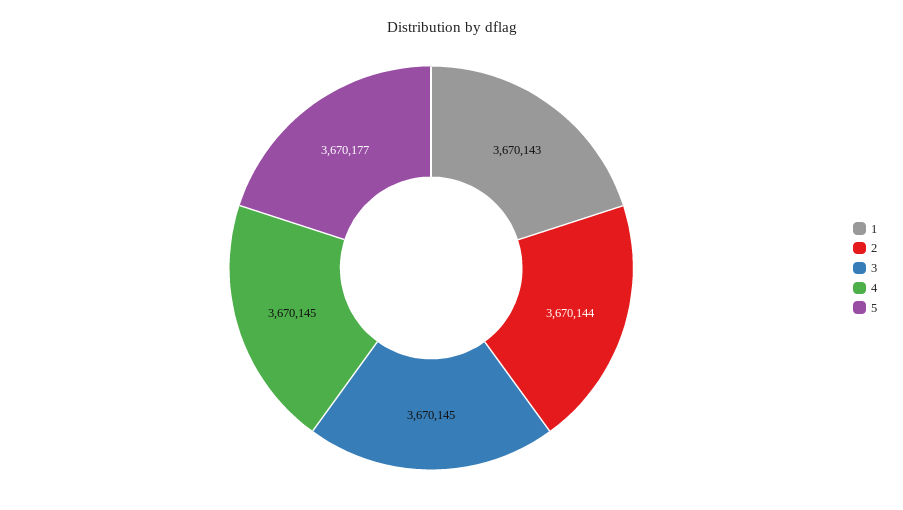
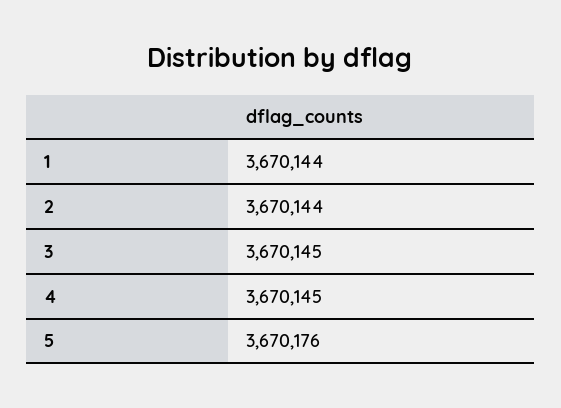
  {
-   "1": 3670143,
+   "1": 3670144,
    "2": 3670144,
    "3": 3670145,
    "4": 3670145,
-   "5": 3670177
+   "5": 3670176
  }

